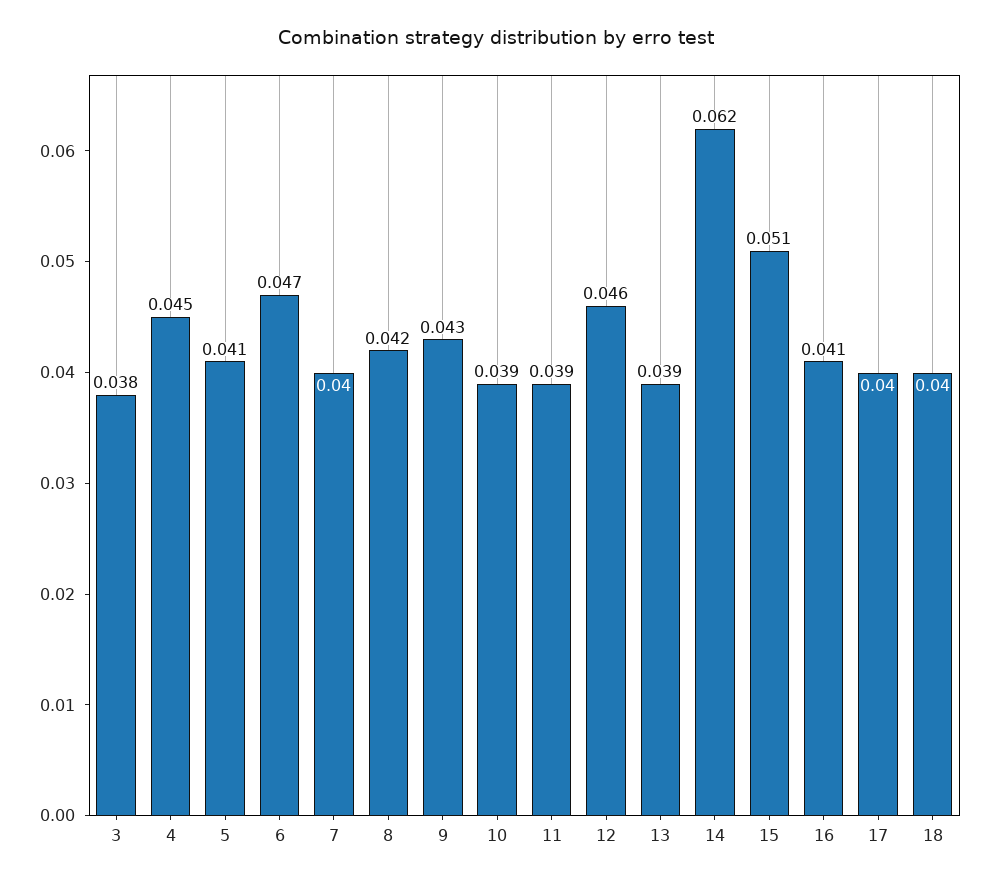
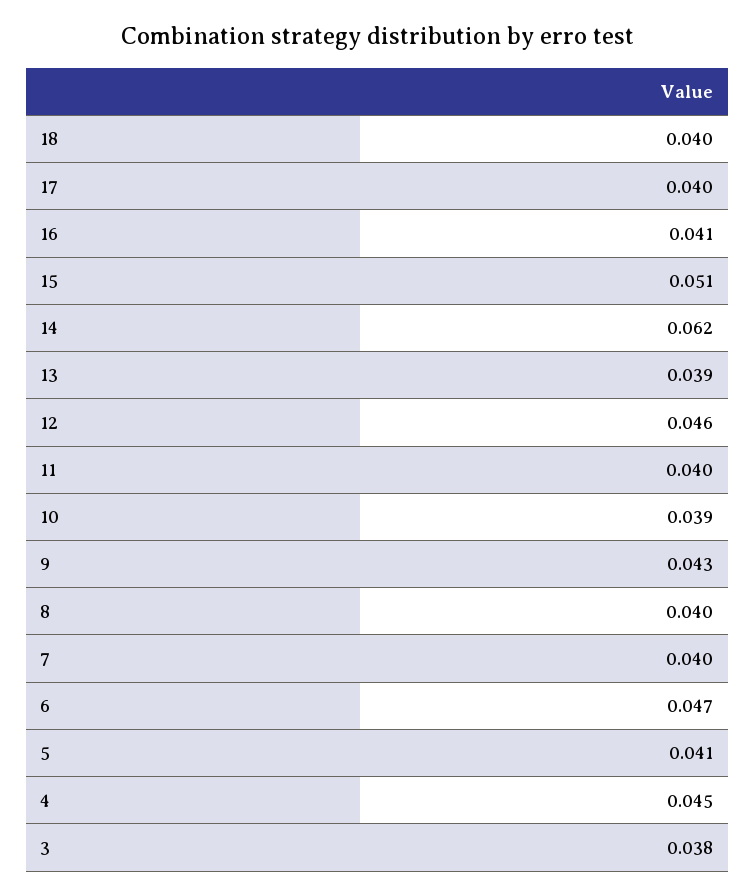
  {
    "3": 0.038,
    "4": 0.045,
    "5": 0.041,
    "6": 0.047,
    "7": 0.04,
-   "8": 0.042,
+   "8": 0.04,
    "9": 0.043,
    "10": 0.039,
-   "11": 0.039,
+   "11": 0.04,
    "12": 0.046,
    "13": 0.039,
    "14": 0.062,
    "15": 0.051,
    "16": 0.041,
    "17": 0.04,
    "18": 0.04
  }

